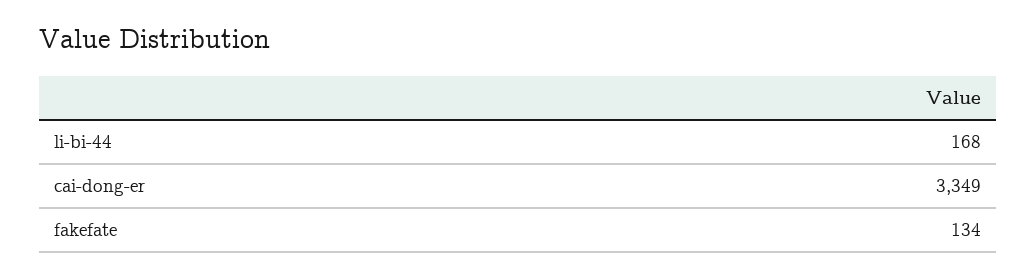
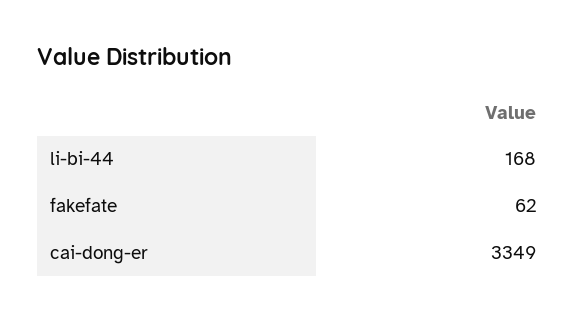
  {
    "li-bi-44": 168,
    "cai-dong-er": 3349,
-   "fakefate": 134
+   "fakefate": 62
  }

